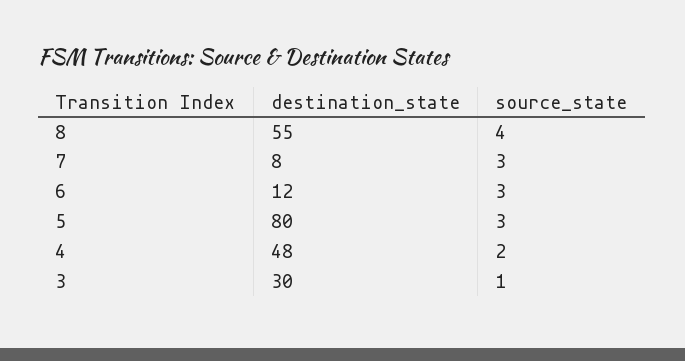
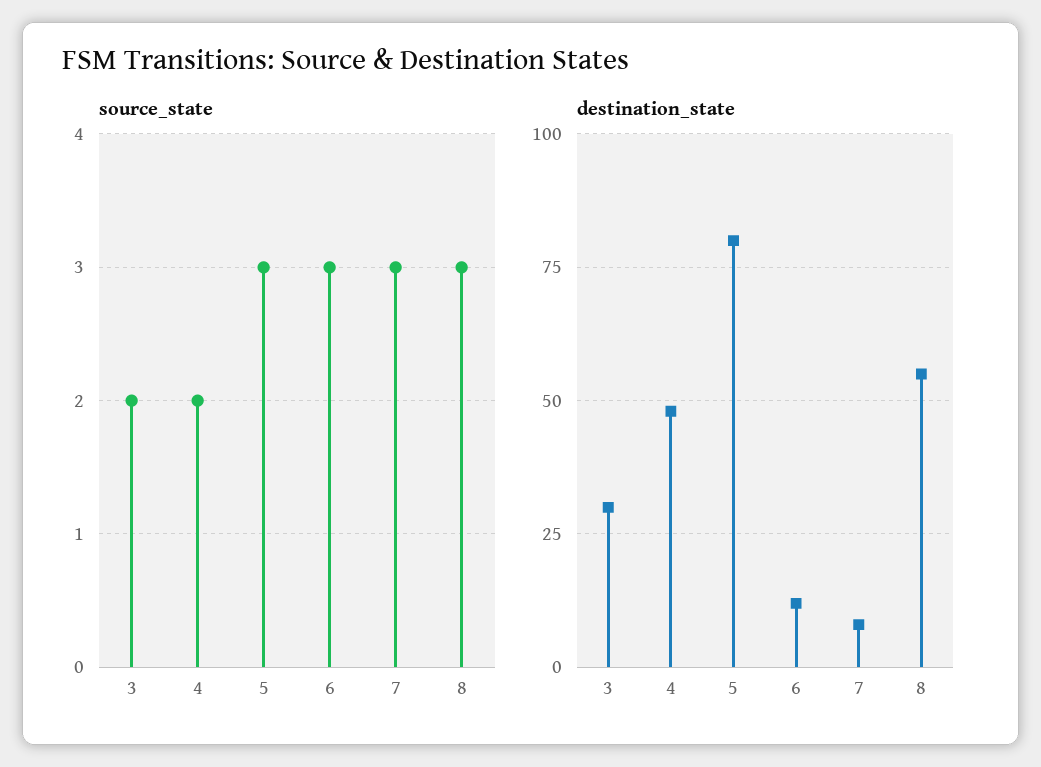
  {
    "destination_state": {
      "8": 55,
      "7": 8,
      "6": 12,
      "5": 80,
      "4": 48,
      "3": 30
    },
    "source_state": {
-     "8": 4,
+     "8": 3,
      "7": 3,
      "6": 3,
      "5": 3,
      "4": 2,
-     "3": 1
+     "3": 2
    }
  }

